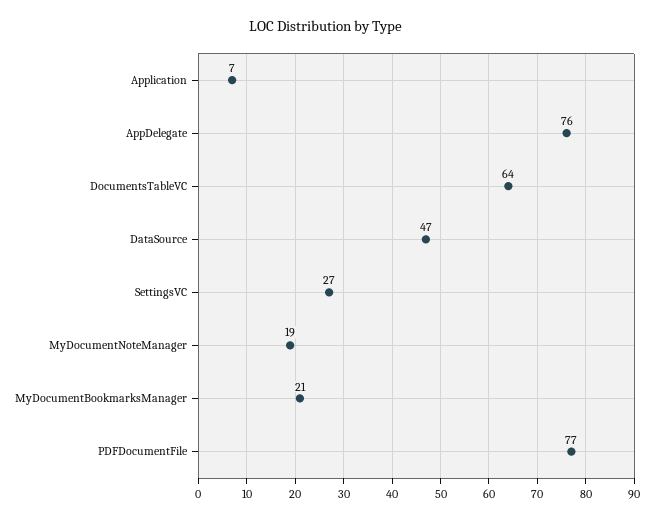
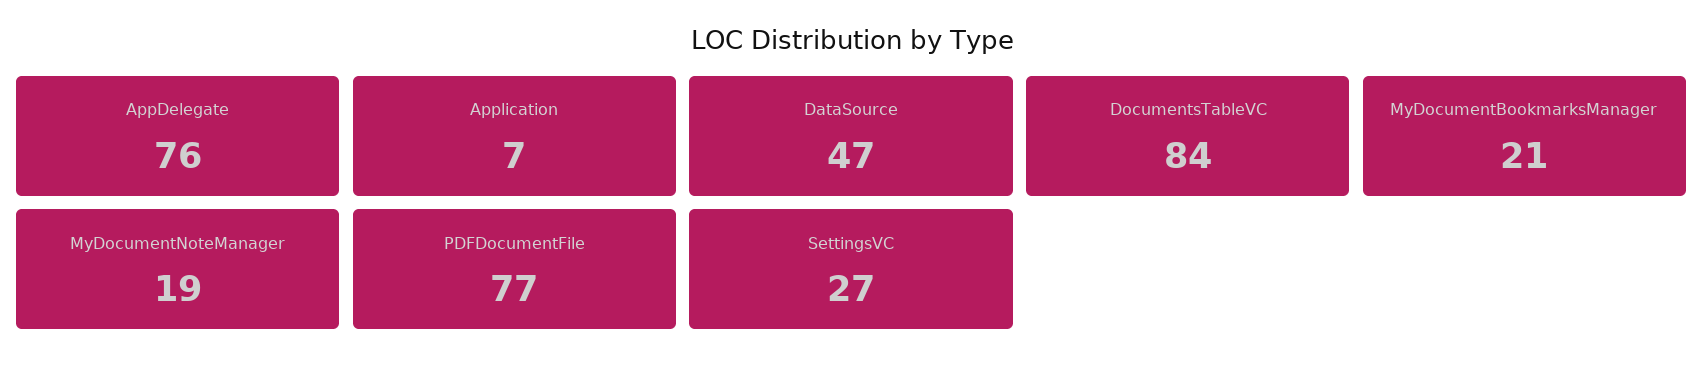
  {
    "Application": 7,
    "AppDelegate": 76,
-   "DocumentsTableVC": 64,
+   "DocumentsTableVC": 84,
    "DataSource": 47,
    "SettingsVC": 27,
    "MyDocumentNoteManager": 19,
    "MyDocumentBookmarksManager": 21,
    "PDFDocumentFile": 77
  }

